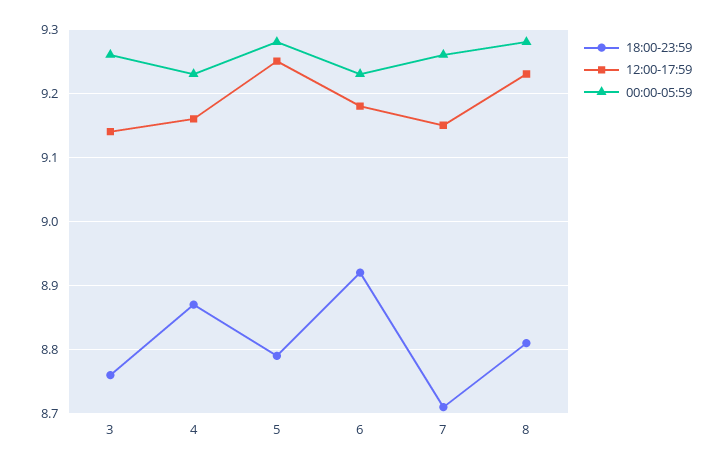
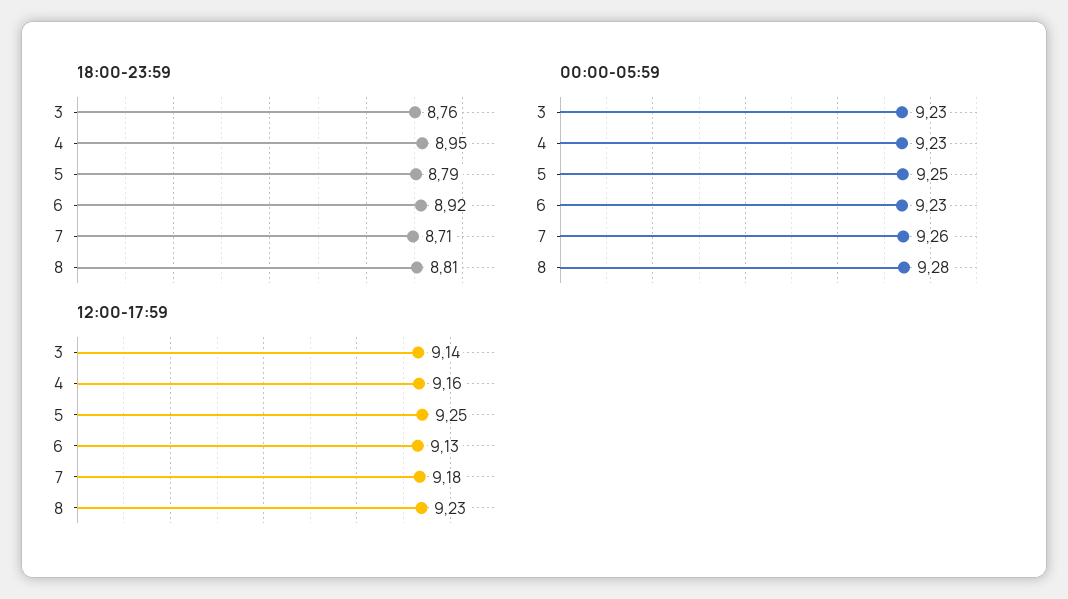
  {
    "18:00-23:59": {
      "3": 8.76,
-     "4": 8.87,
+     "4": 8.95,
      "5": 8.79,
      "6": 8.92,
      "7": 8.71,
      "8": 8.81
    },
    "12:00-17:59": {
      "3": 9.14,
      "4": 9.16,
      "5": 9.25,
-     "6": 9.18,
+     "6": 9.13,
-     "7": 9.15,
+     "7": 9.18,
      "8": 9.23
    },
    "00:00-05:59": {
-     "3": 9.26,
+     "3": 9.23,
      "4": 9.23,
-     "5": 9.28,
+     "5": 9.25,
      "6": 9.23,
      "7": 9.26,
      "8": 9.28
    }
  }

